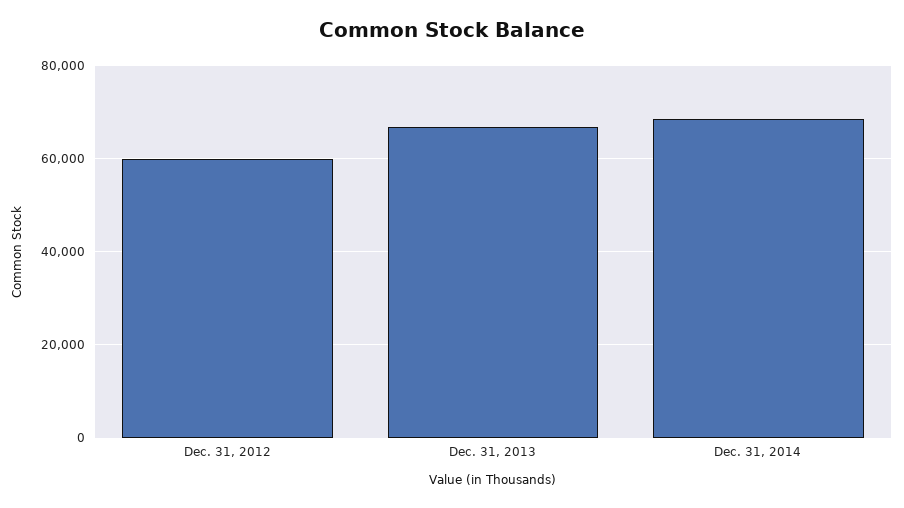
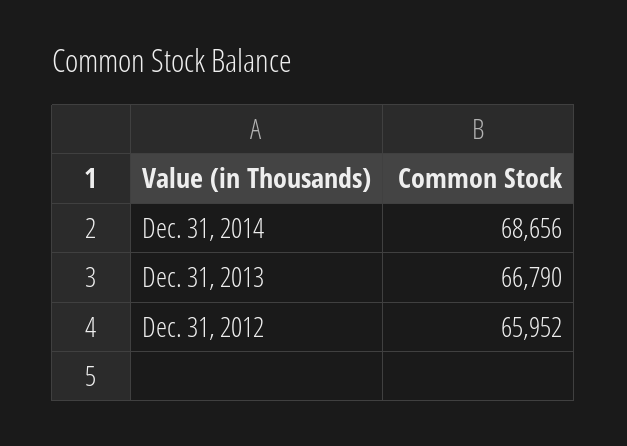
  {
-   "Dec. 31, 2012": 60000,
+   "Dec. 31, 2012": 65952,
    "Dec. 31, 2013": 66790,
    "Dec. 31, 2014": 68656
  }

